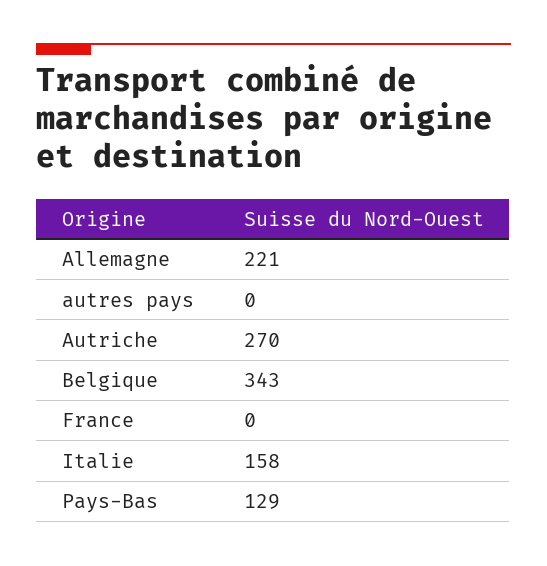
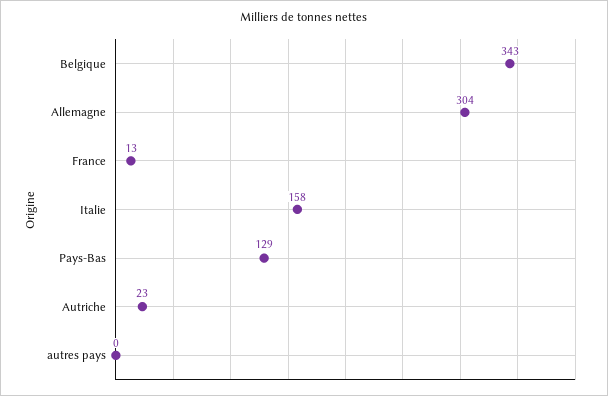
  {
-   "Allemagne": 221,
+   "Allemagne": 304,
    "autres pays": 0,
-   "Autriche": 270,
+   "Autriche": 23,
    "Belgique": 343,
-   "France": 0,
+   "France": 13,
    "Italie": 158,
    "Pays-Bas": 129
  }

